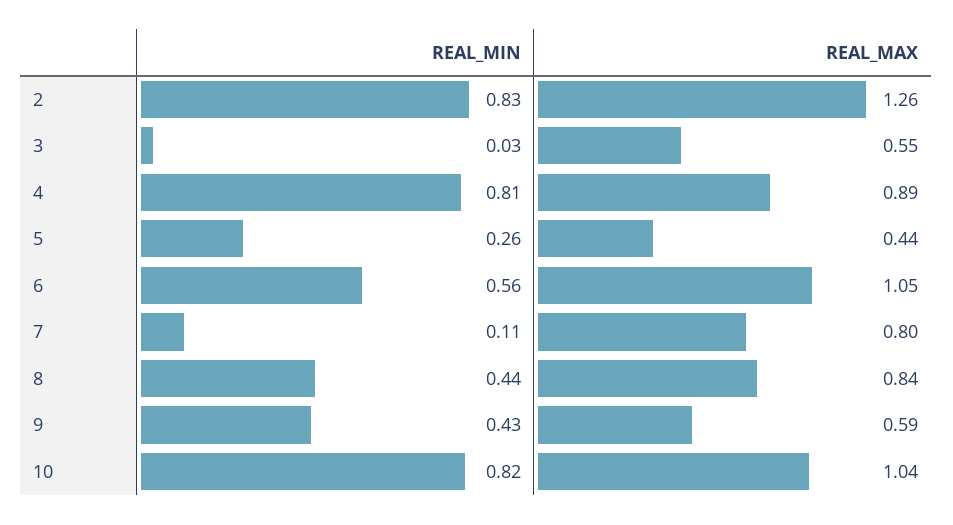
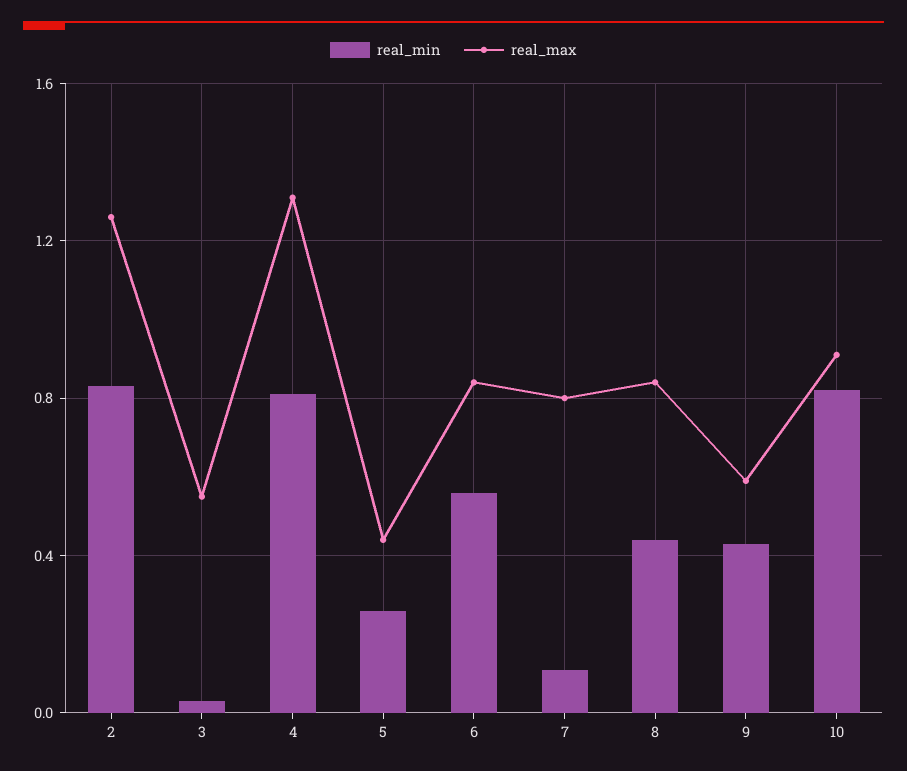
  {
    "REAL_MIN": {
      "2": 0.83,
      "3": 0.03,
      "4": 0.81,
      "5": 0.26,
      "6": 0.56,
      "7": 0.11,
      "8": 0.44,
      "9": 0.43,
      "10": 0.82
    },
    "REAL_MAX": {
      "2": 1.26,
      "3": 0.55,
-     "4": 0.89,
+     "4": 1.3,
      "5": 0.44,
-     "6": 1.05,
+     "6": 0.85,
      "7": 0.8,
      "8": 0.84,
      "9": 0.59,
-     "10": 1.04
+     "10": 0.9
    }
  }

